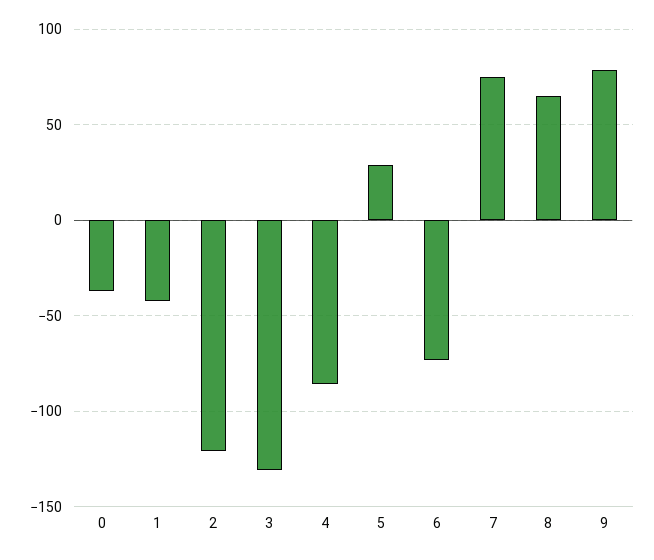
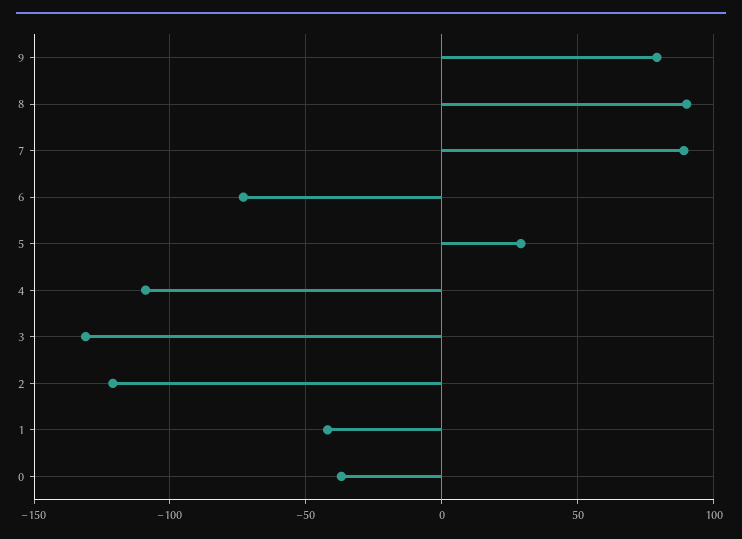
  {
    "0": -35,
    "1": -40,
    "2": -120,
    "3": -130,
-   "4": -85,
+   "4": -110,
    "5": 30,
    "6": -75,
-   "7": 75,
+   "7": 90,
-   "8": 65,
+   "8": 90,
    "9": 80
  }

